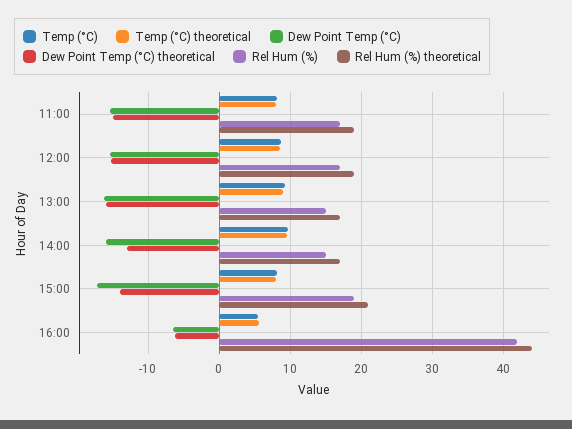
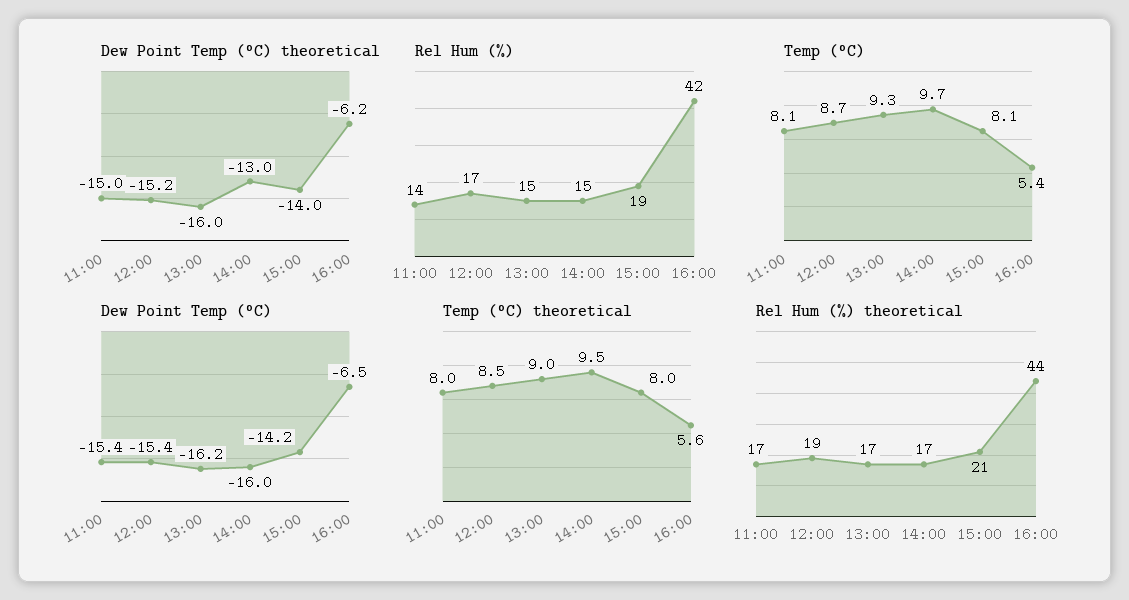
  {
    "Temp (°C)": {
      "11:00": 8.1,
      "12:00": 8.7,
      "13:00": 9.3,
      "14:00": 9.7,
      "15:00": 8.1,
      "16:00": 5.4
    },
    "Temp (°C) theoretical": {
      "11:00": 8,
      "12:00": 8.5,
      "13:00": 9,
      "14:00": 9.5,
      "15:00": 8,
      "16:00": 5.6
    },
    "Dew Point Temp (°C)": {
      "11:00": -15.4,
      "12:00": -15.4,
      "13:00": -16.2,
      "14:00": -16,
-     "15:00": -17,
+     "15:00": -14.2,
      "16:00": -6.5
    },
    "Dew Point Temp (°C) theoretical": {
      "11:00": -15,
      "12:00": -15.2,
      "13:00": -16,
      "14:00": -13,
      "15:00": -14,
      "16:00": -6.2
    },
    "Rel Hum (%)": {
-     "11:00": 17,
+     "11:00": 14,
      "12:00": 17,
      "13:00": 15,
      "14:00": 15,
      "15:00": 19,
      "16:00": 42
    },
    "Rel Hum (%) theoretical": {
-     "11:00": 19,
+     "11:00": 17,
      "12:00": 19,
      "13:00": 17,
      "14:00": 17,
      "15:00": 21,
      "16:00": 44
    }
  }

